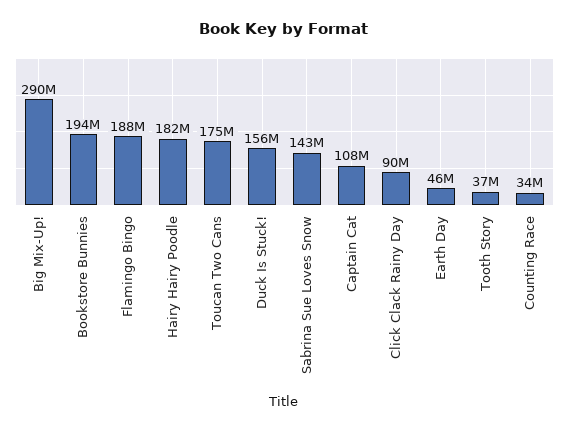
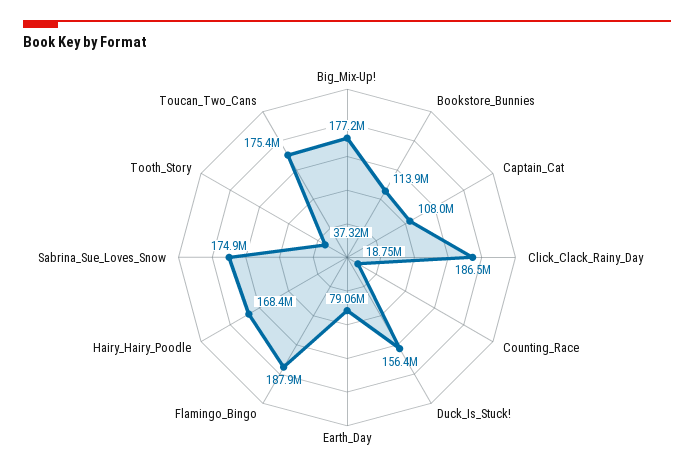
  {
-   "Big Mix-Up!": 290000000,
+   "Big Mix-Up!": 177200000,
-   "Bookstore Bunnies": 194000000,
+   "Bookstore Bunnies": 113900000,
    "Flamingo Bingo": 187900000,
-   "Hairy Hairy Poodle": 182000000,
+   "Hairy Hairy Poodle": 168400000,
    "Toucan Two Cans": 175400000,
    "Duck Is Stuck!": 156400000,
-   "Sabrina Sue Loves Snow": 143000000,
+   "Sabrina Sue Loves Snow": 174900000,
    "Captain Cat": 108000000,
-   "Click Clack Rainy Day": 90000000,
+   "Click Clack Rainy Day": 186500000,
-   "Earth Day": 46000000,
+   "Earth Day": 79060000,
    "Tooth Story": 37320000,
-   "Counting Race": 34000000
+   "Counting Race": 18750000
  }

